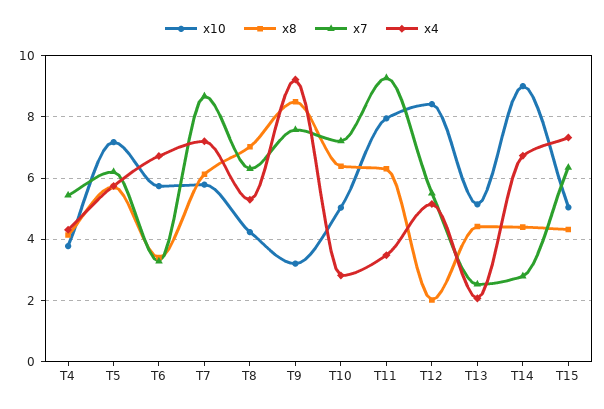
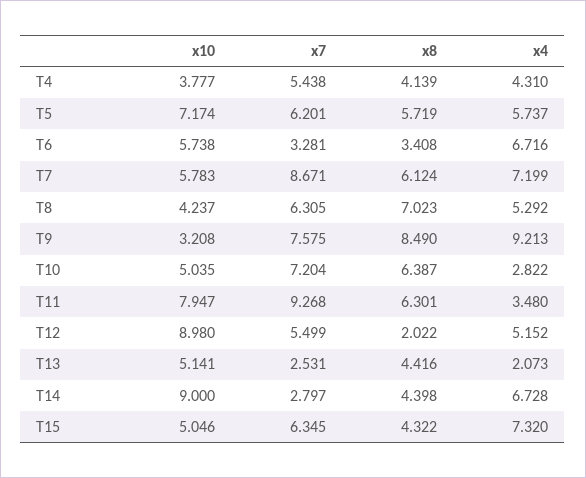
  {
    "x10": {
      "T4": 3.777,
      "T5": 7.174,
      "T6": 5.738,
      "T7": 5.783,
      "T8": 4.237,
      "T9": 3.208,
      "T10": 5.035,
      "T11": 7.947,
-     "T12": 8.4,
+     "T12": 8.98,
      "T13": 5.141,
      "T14": 9,
      "T15": 5.046
    },
    "x8": {
      "T4": 4.139,
      "T5": 5.719,
      "T6": 3.408,
      "T7": 6.124,
      "T8": 7.023,
      "T9": 8.49,
      "T10": 6.387,
      "T11": 6.301,
      "T12": 2.022,
      "T13": 4.416,
      "T14": 4.398,
      "T15": 4.322
    },
    "x7": {
      "T4": 5.438,
      "T5": 6.201,
      "T6": 3.281,
      "T7": 8.671,
      "T8": 6.305,
      "T9": 7.575,
      "T10": 7.204,
      "T11": 9.268,
      "T12": 5.499,
      "T13": 2.531,
      "T14": 2.797,
      "T15": 6.345
    },
    "x4": {
      "T4": 4.31,
      "T5": 5.737,
      "T6": 6.716,
      "T7": 7.199,
      "T8": 5.292,
      "T9": 9.213,
      "T10": 2.822,
      "T11": 3.48,
      "T12": 5.152,
      "T13": 2.073,
      "T14": 6.728,
      "T15": 7.32
    }
  }

